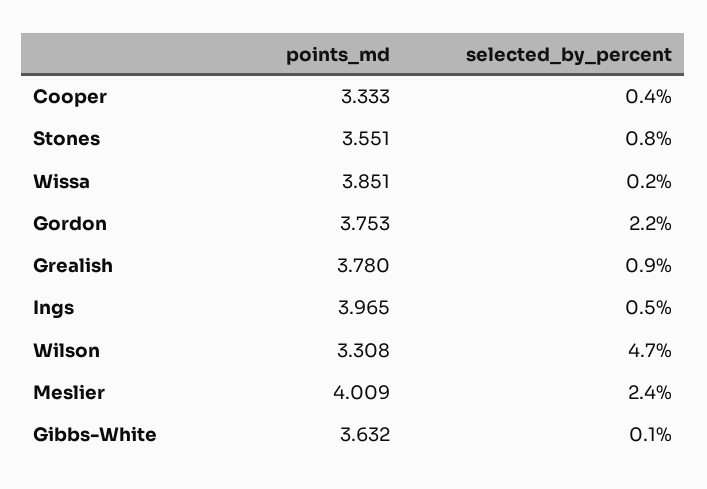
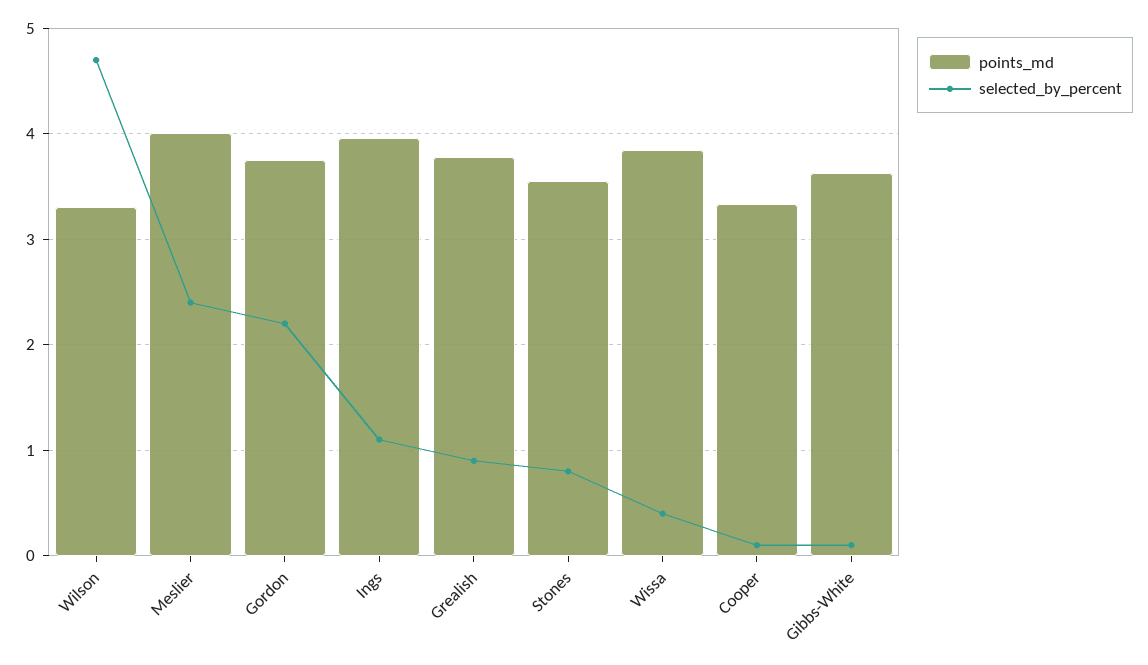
  {
    "points_md": {
      "Cooper": 3.333,
      "Stones": 3.551,
      "Wissa": 3.851,
      "Gordon": 3.753,
      "Grealish": 3.78,
      "Ings": 3.965,
      "Wilson": 3.308,
      "Meslier": 4.009,
      "Gibbs-White": 3.632
    },
    "selected_by_percent": {
-     "Cooper": 0.4,
+     "Cooper": 0.1,
      "Stones": 0.8,
-     "Wissa": 0.2,
+     "Wissa": 0.4,
      "Gordon": 2.2,
      "Grealish": 0.9,
-     "Ings": 0.5,
+     "Ings": 1.1,
      "Wilson": 4.7,
      "Meslier": 2.4,
      "Gibbs-White": 0.1
    }
  }

